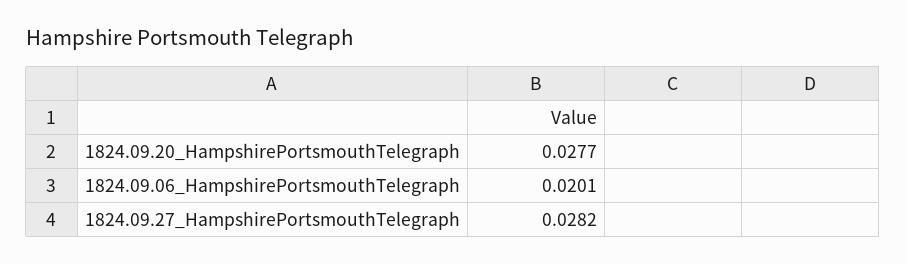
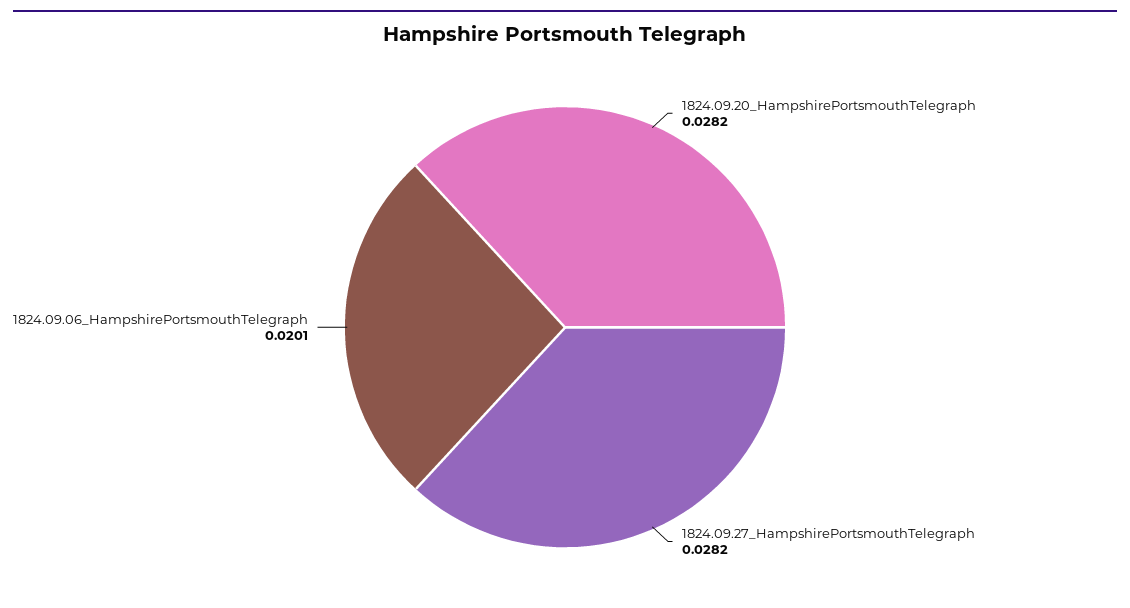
  {
-   "1824.09.20_HampshirePortsmouthTelegraph": 0.0277,
+   "1824.09.20_HampshirePortsmouthTelegraph": 0.0282,
    "1824.09.06_HampshirePortsmouthTelegraph": 0.0201,
    "1824.09.27_HampshirePortsmouthTelegraph": 0.0282
  }

